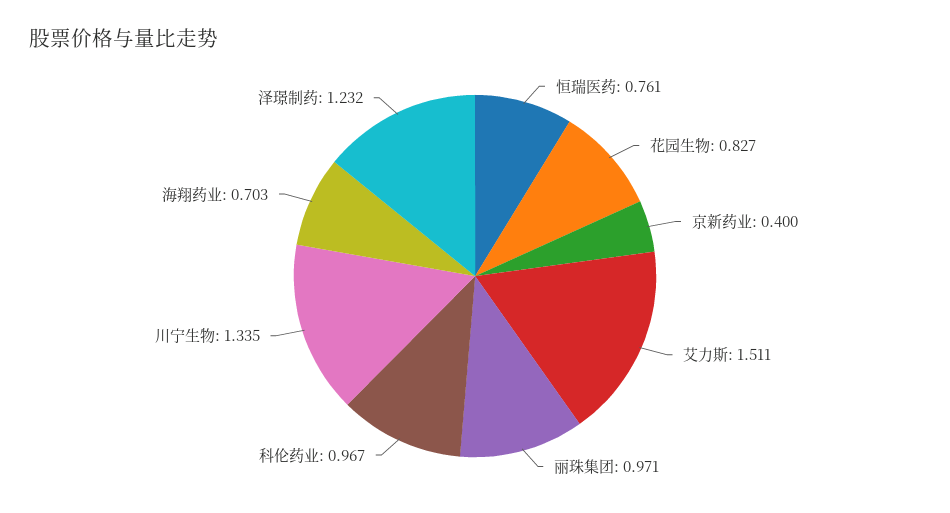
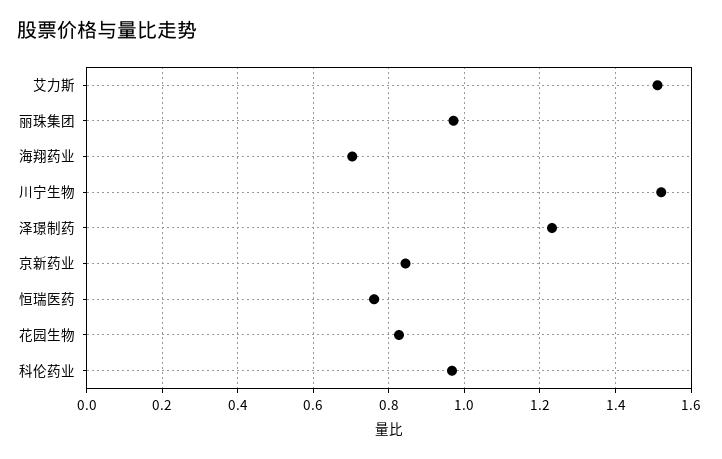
  {
    "恒瑞医药": 0.761,
    "花园生物": 0.827,
-   "京新药业": 0.4,
+   "京新药业": 0.84,
    "艾力斯": 1.511,
    "丽珠集团": 0.971,
    "科伦药业": 0.967,
-   "川宁生物": 1.335,
+   "川宁生物": 1.52,
    "海翔药业": 0.703,
    "泽璟制药": 1.232
  }

